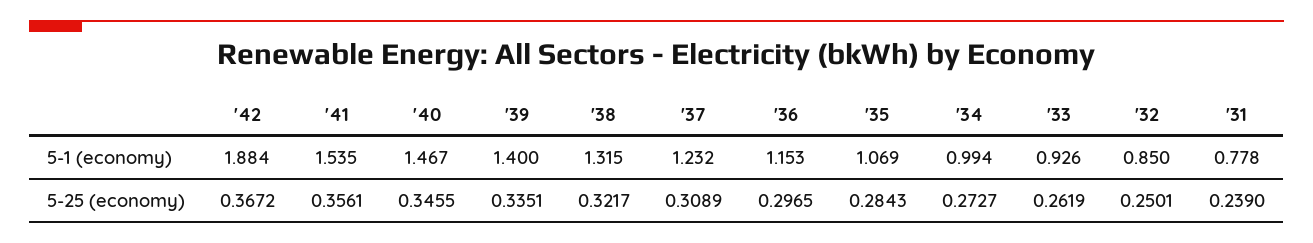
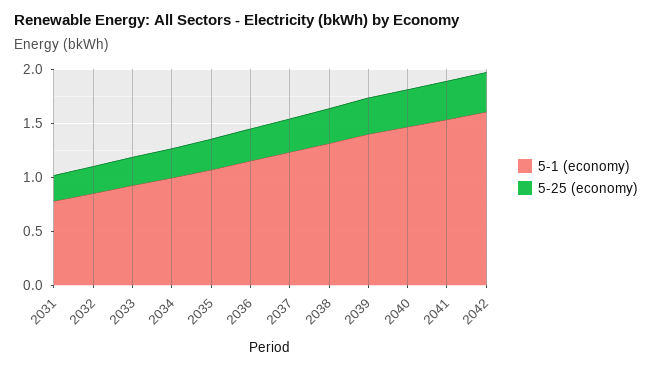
  {
    "5-1 (economy)": {
-     "'42": 1.884,
+     "'42": 1.6,
      "'41": 1.535,
      "'40": 1.467,
      "'39": 1.4,
      "'38": 1.315,
      "'37": 1.232,
      "'36": 1.153,
      "'35": 1.069,
      "'34": 0.994,
      "'33": 0.926,
      "'32": 0.85,
      "'31": 0.778
    },
    "5-25 (economy)": {
      "'42": 0.3672,
      "'41": 0.3561,
      "'40": 0.3455,
      "'39": 0.3351,
      "'38": 0.3217,
      "'37": 0.3089,
      "'36": 0.2965,
      "'35": 0.2843,
      "'34": 0.2727,
      "'33": 0.2619,
      "'32": 0.2501,
      "'31": 0.239
    }
  }

